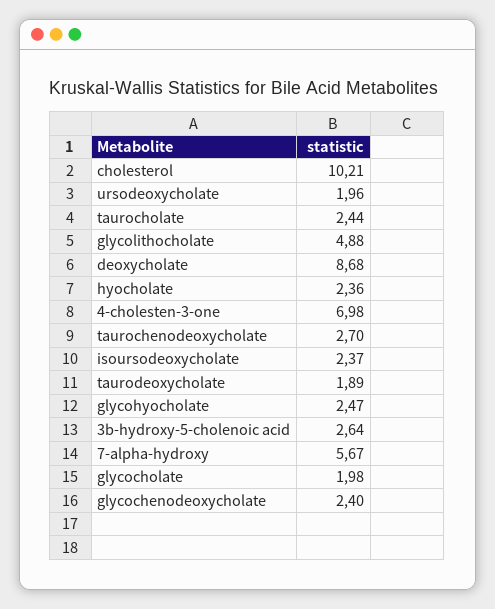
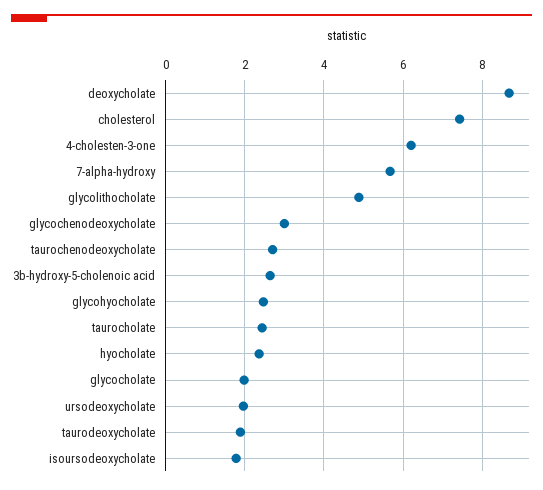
  {
-   "cholesterol": 10.21,
+   "cholesterol": 7.4,
    "ursodeoxycholate": 1.96,
    "taurocholate": 2.44,
    "glycolithocholate": 4.88,
    "deoxycholate": 8.68,
    "hyocholate": 2.36,
-   "4-cholesten-3-one": 6.98,
+   "4-cholesten-3-one": 6.2,
    "taurochenodeoxycholate": 2.7,
-   "isoursodeoxycholate": 2.37,
+   "isoursodeoxycholate": 1.8,
    "taurodeoxycholate": 1.89,
    "glycohyocholate": 2.47,
    "3b-hydroxy-5-cholenoic acid": 2.64,
    "7-alpha-hydroxy": 5.67,
    "glycocholate": 1.98,
-   "glycochenodeoxycholate": 2.4
+   "glycochenodeoxycholate": 3
  }

